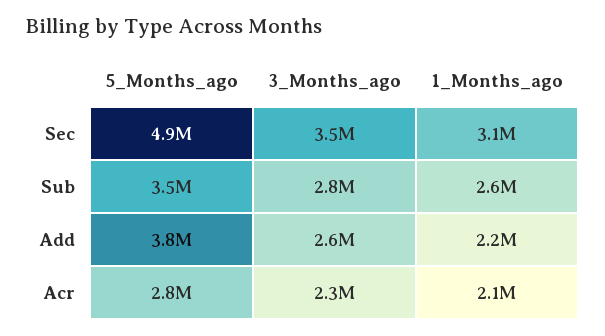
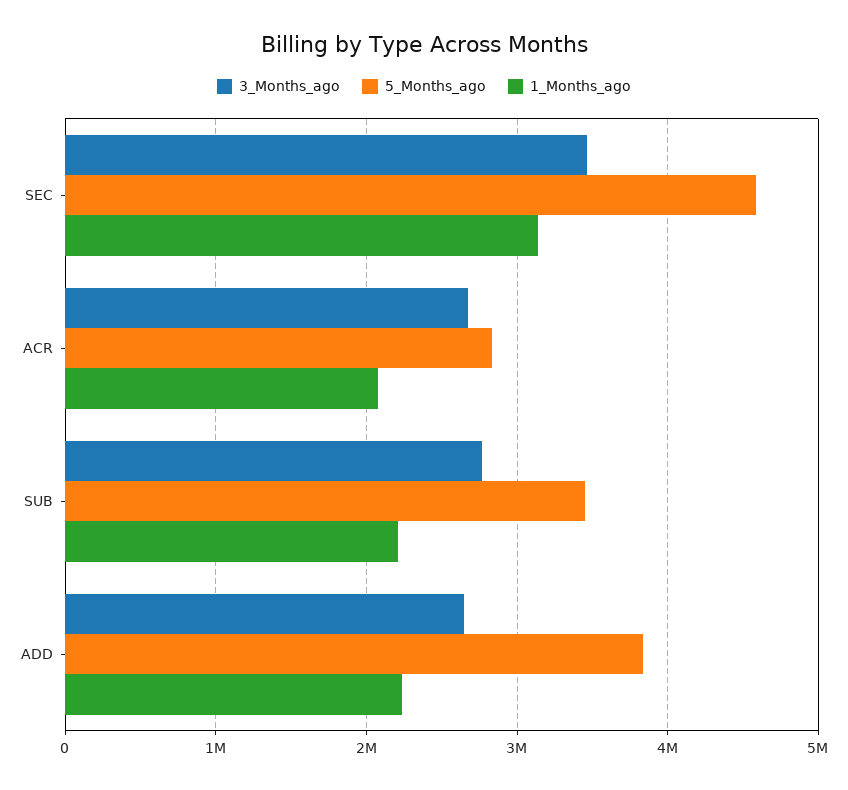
  {
    "5_Months_ago": {
-     "Sec": 4900000,
+     "Sec": 4600000,
      "Sub": 3500000,
      "Add": 3800000,
      "Acr": 2800000
    },
    "3_Months_ago": {
      "Sec": 3500000,
      "Sub": 2800000,
      "Add": 2600000,
-     "Acr": 2300000
+     "Acr": 2700000
    },
    "1_Months_ago": {
      "Sec": 3100000,
-     "Sub": 2600000,
+     "Sub": 2200000,
      "Add": 2200000,
      "Acr": 2100000
    }
  }

